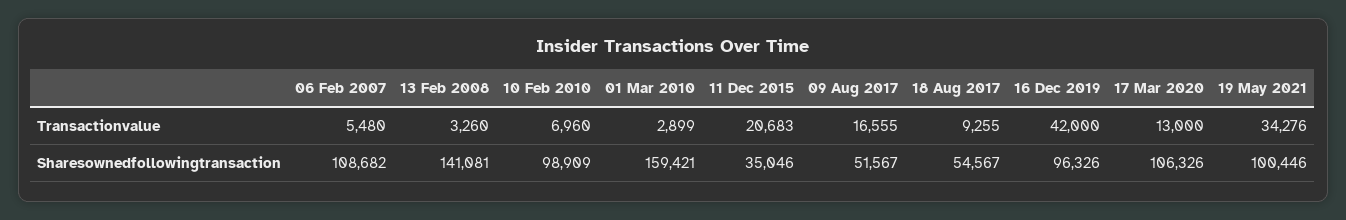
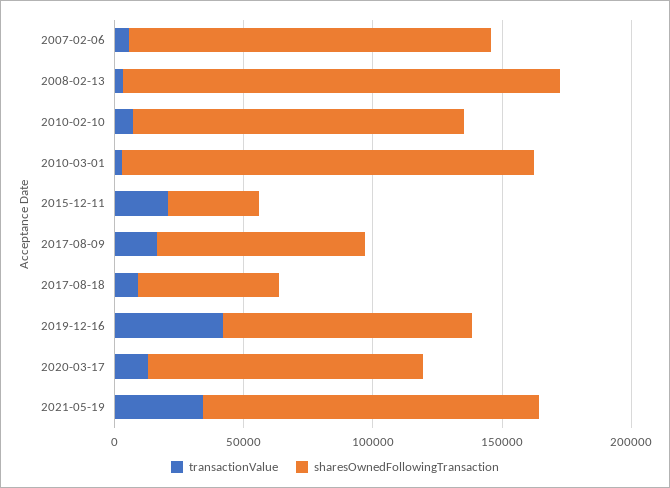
  {
    "Transactionvalue": {
      "06 Feb 2007": 5480,
      "13 Feb 2008": 3260,
      "10 Feb 2010": 6960,
      "01 Mar 2010": 2899,
      "11 Dec 2015": 20683,
      "09 Aug 2017": 16555,
      "18 Aug 2017": 9255,
      "16 Dec 2019": 42000,
      "17 Mar 2020": 13000,
      "19 May 2021": 34276
    },
    "Sharesownedfollowingtransaction": {
-     "06 Feb 2007": 108682,
+     "06 Feb 2007": 140000,
-     "13 Feb 2008": 141081,
+     "13 Feb 2008": 170000,
-     "10 Feb 2010": 98909,
+     "10 Feb 2010": 130000,
      "01 Mar 2010": 159421,
      "11 Dec 2015": 35046,
-     "09 Aug 2017": 51567,
+     "09 Aug 2017": 80000,
      "18 Aug 2017": 54567,
      "16 Dec 2019": 96326,
      "17 Mar 2020": 106326,
-     "19 May 2021": 100446
+     "19 May 2021": 130000
    }
  }

